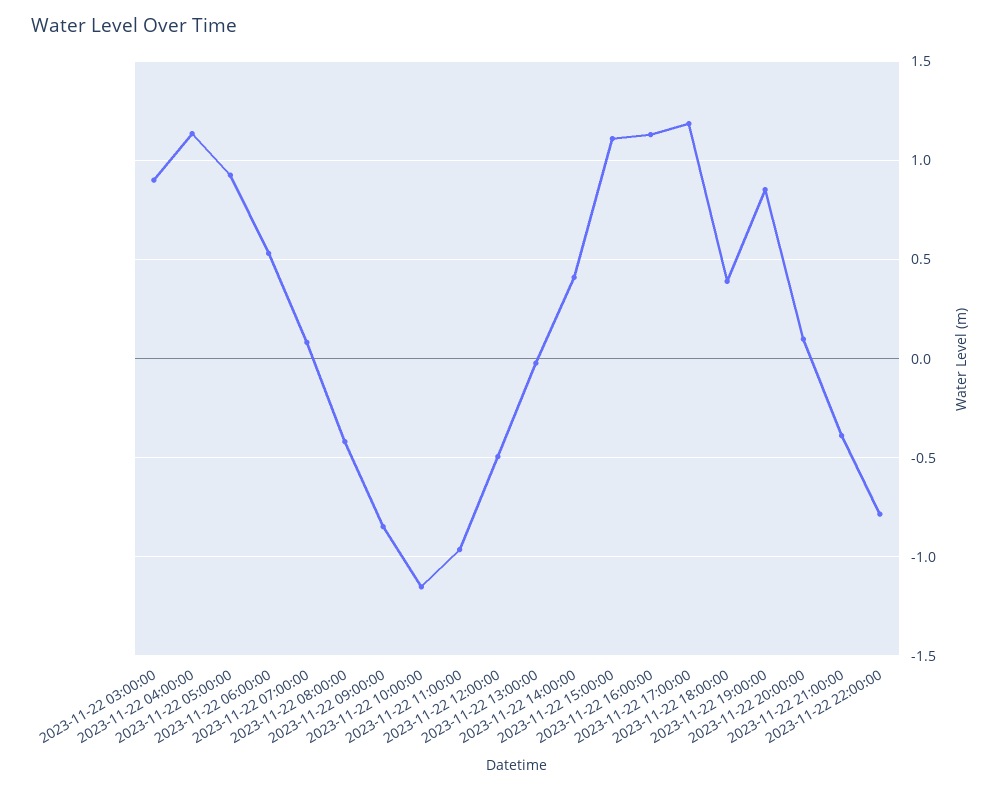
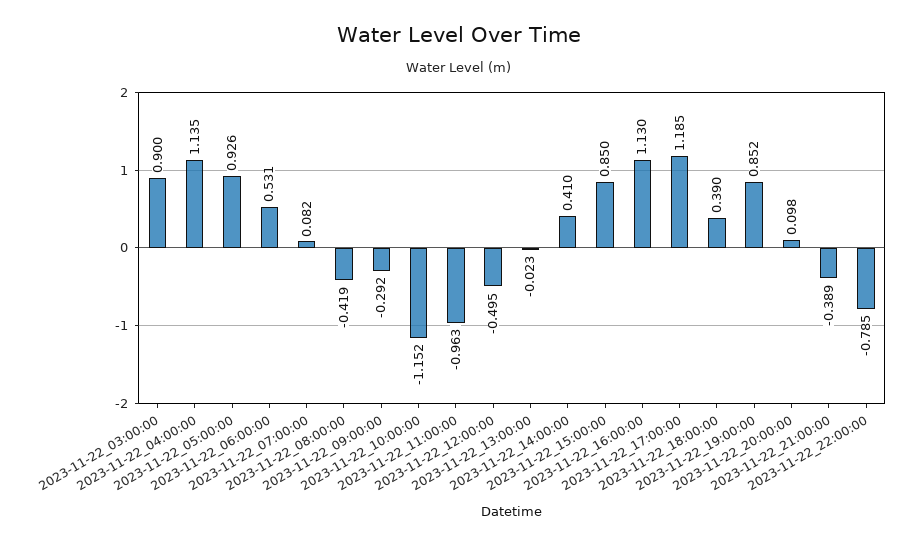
  {
    "2023-11-22 03:00:00": 0.9,
    "2023-11-22 04:00:00": 1.135,
    "2023-11-22 05:00:00": 0.926,
    "2023-11-22 06:00:00": 0.531,
    "2023-11-22 07:00:00": 0.082,
    "2023-11-22 08:00:00": -0.419,
-   "2023-11-22 09:00:00": -0.85,
+   "2023-11-22 09:00:00": -0.292,
    "2023-11-22 10:00:00": -1.152,
    "2023-11-22 11:00:00": -0.963,
    "2023-11-22 12:00:00": -0.495,
    "2023-11-22 13:00:00": -0.023,
    "2023-11-22 14:00:00": 0.41,
-   "2023-11-22 15:00:00": 1.1,
+   "2023-11-22 15:00:00": 0.85,
    "2023-11-22 16:00:00": 1.13,
    "2023-11-22 17:00:00": 1.185,
    "2023-11-22 18:00:00": 0.39,
    "2023-11-22 19:00:00": 0.852,
    "2023-11-22 20:00:00": 0.098,
    "2023-11-22 21:00:00": -0.389,
    "2023-11-22 22:00:00": -0.785
  }

